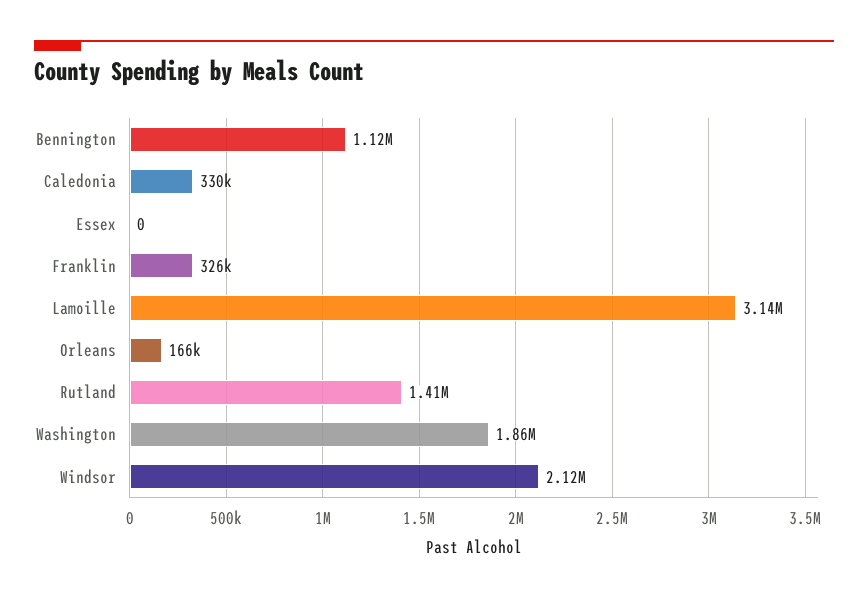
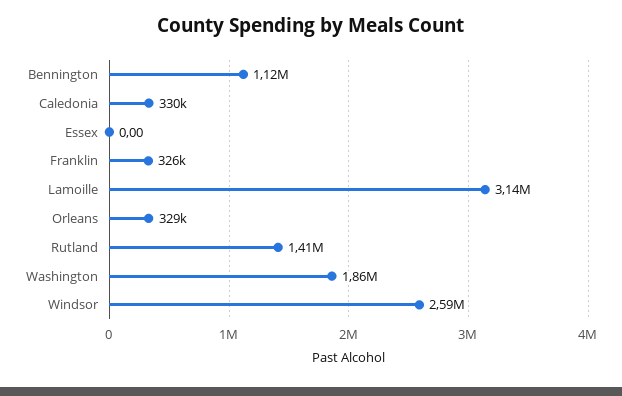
  {
    "Bennington": 1120000,
    "Caledonia": 330000,
    "Essex": 0,
    "Franklin": 326000,
    "Lamoille": 3140000,
-   "Orleans": 166000,
+   "Orleans": 329000,
    "Rutland": 1410000,
    "Washington": 1860000,
-   "Windsor": 2120000
+   "Windsor": 2590000
  }

